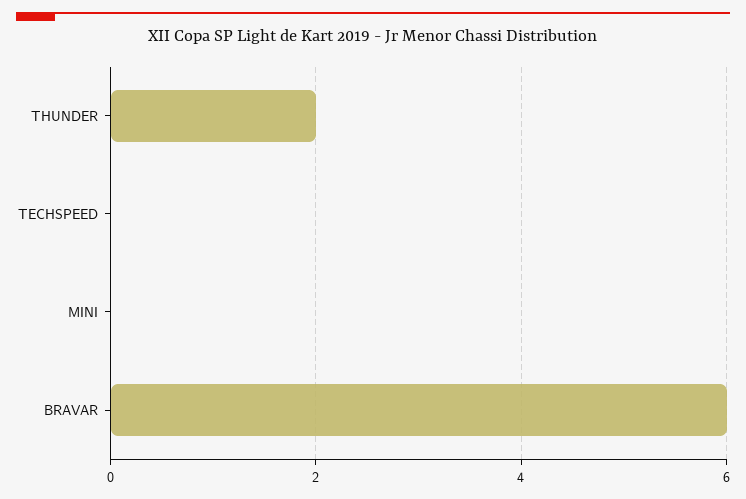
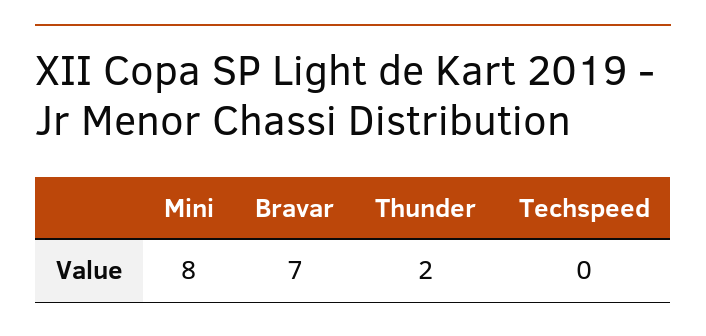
  {
    "THUNDER": 2,
    "TECHSPEED": 0,
-   "MINI": 0,
+   "MINI": 8,
-   "BRAVAR": 6
+   "BRAVAR": 7
  }

